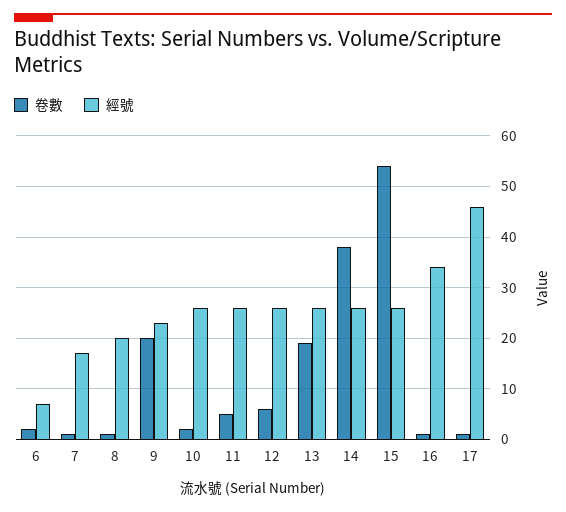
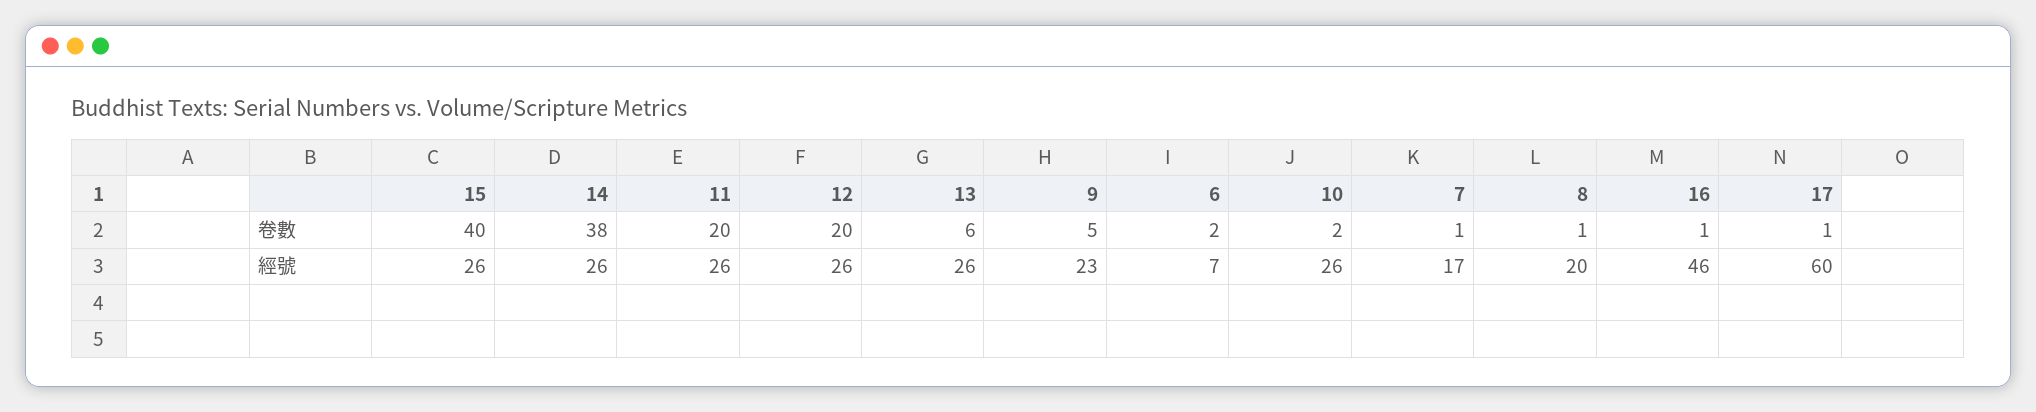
  {
    "卷數": {
      "6": 2,
      "7": 1,
      "8": 1,
-     "9": 20,
+     "9": 5,
      "10": 2,
-     "11": 5,
+     "11": 20,
-     "12": 5,
+     "12": 20,
-     "13": 20,
+     "13": 6,
      "14": 38,
-     "15": 55,
+     "15": 40,
      "16": 1,
      "17": 1
    },
    "經號": {
      "6": 7,
      "7": 17,
      "8": 20,
      "9": 23,
      "10": 26,
      "11": 26,
      "12": 26,
      "13": 26,
      "14": 26,
      "15": 26,
-     "16": 35,
+     "16": 46,
-     "17": 45
+     "17": 60
    }
  }

